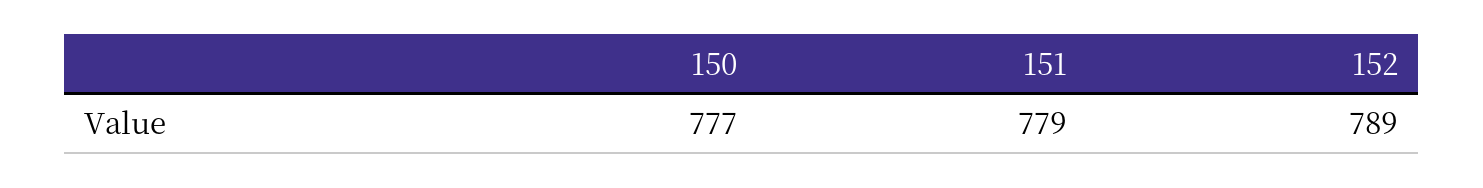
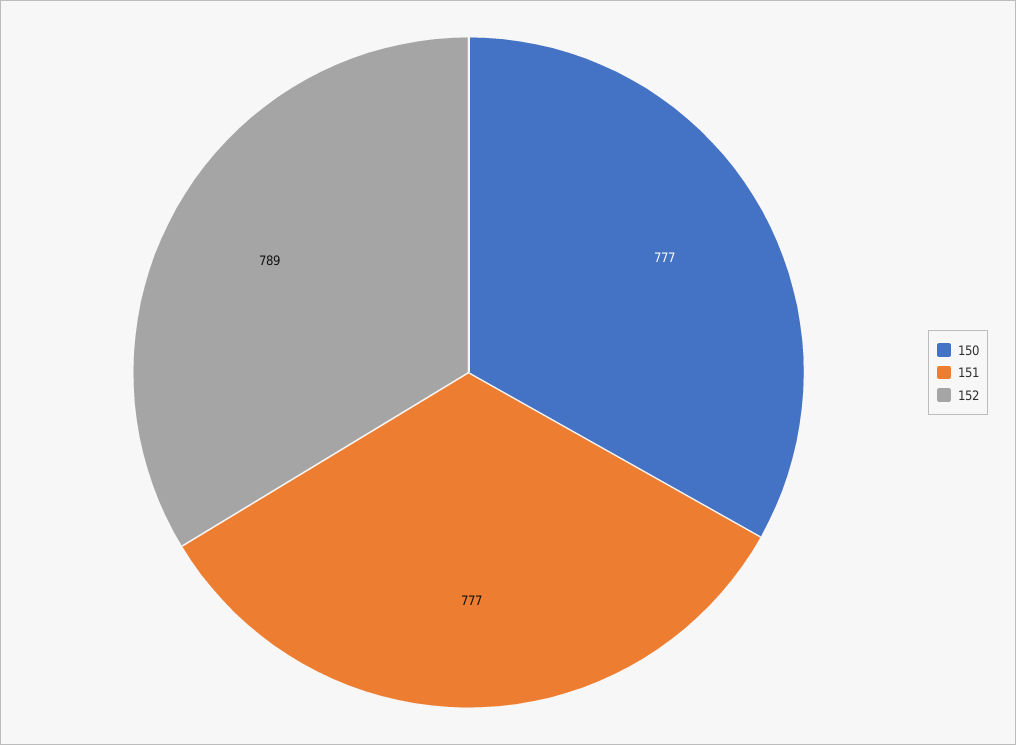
  {
    "150": 777,
-   "151": 779,
+   "151": 777,
    "152": 789
  }

